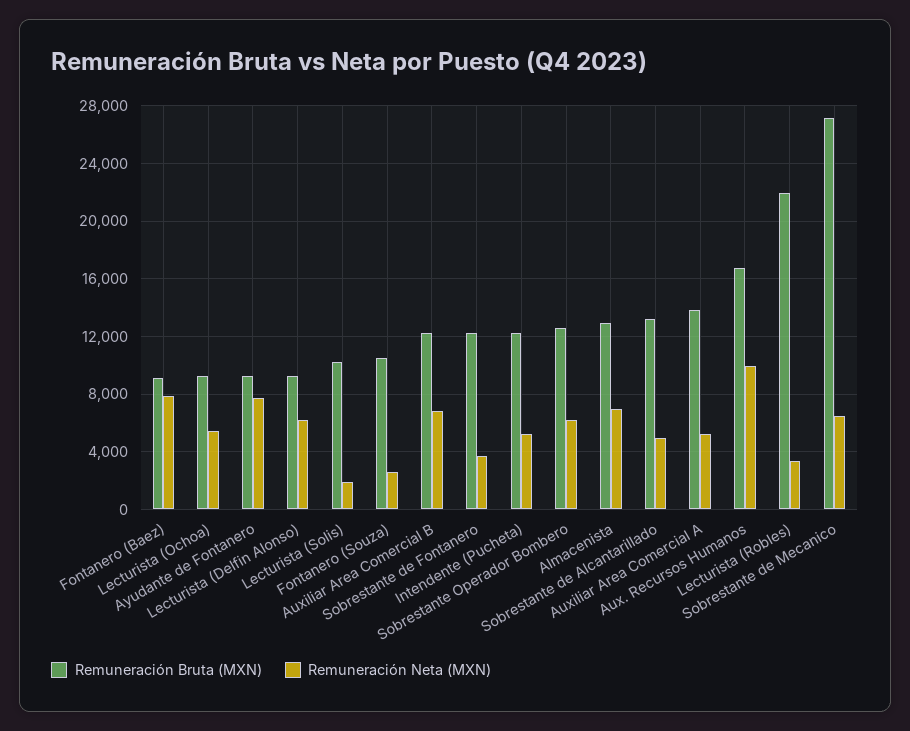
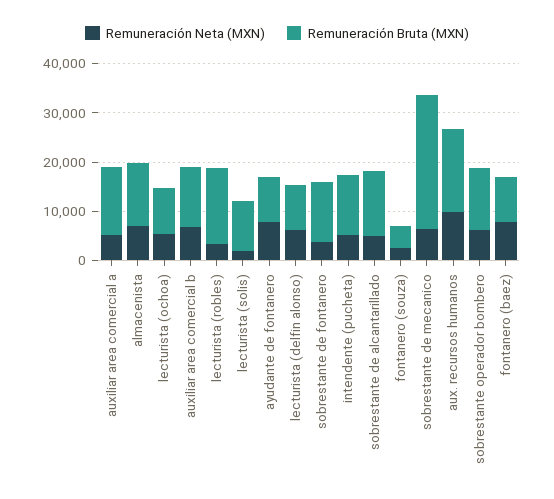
  {
    "Remuneración Bruta (MXN)": {
      "Fontanero (Baez)": 9000,
      "Lecturista (Ochoa)": 9000,
      "Ayudante de Fontanero": 9000,
      "Lecturista (Delfin Alonso)": 9000,
      "Lecturista (Solis)": 10000,
-     "Fontanero (Souza)": 10500,
+     "Fontanero (Souza)": 4000,
      "Auxiliar Area Comercial B": 12000,
      "Sobrestante de Fontanero": 12000,
      "Intendente (Pucheta)": 12500,
      "Sobrestante Operador Bombero": 12500,
      "Almacenista": 13000,
      "Sobrestante de Alcantarillado": 13000,
      "Auxiliar Area Comercial A": 14000,
      "Aux. Recursos Humanos": 16500,
-     "Lecturista (Robles)": 22000,
+     "Lecturista (Robles)": 16000,
      "Sobrestante de Mecanico": 27000
    },
    "Remuneración Neta (MXN)": {
      "Fontanero (Baez)": 8000,
      "Lecturista (Ochoa)": 5500,
      "Ayudante de Fontanero": 7500,
      "Lecturista (Delfin Alonso)": 6000,
      "Lecturista (Solis)": 2000,
      "Fontanero (Souza)": 2500,
      "Auxiliar Area Comercial B": 7000,
      "Sobrestante de Fontanero": 3500,
      "Intendente (Pucheta)": 5000,
      "Sobrestante Operador Bombero": 6000,
      "Almacenista": 7000,
      "Sobrestante de Alcantarillado": 5000,
      "Auxiliar Area Comercial A": 5000,
      "Aux. Recursos Humanos": 10000,
      "Lecturista (Robles)": 3500,
      "Sobrestante de Mecanico": 6500
    }
  }

